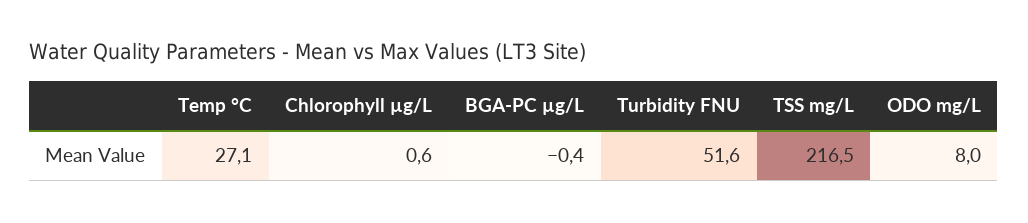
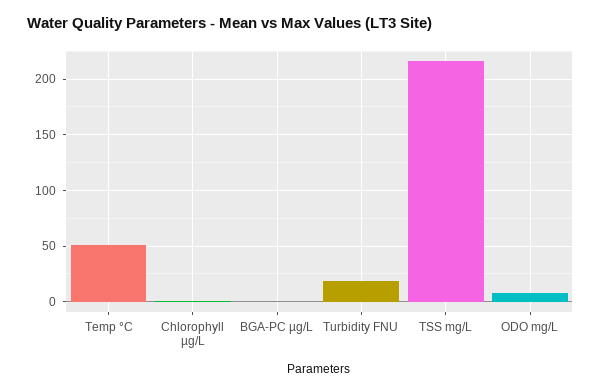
  {
-   "Temp °C": 27.1,
+   "Temp °C": 50,
    "Chlorophyll µg/L": 0.6,
    "BGA-PC µg/L": -0.4,
-   "Turbidity FNU": 51.6,
+   "Turbidity FNU": 20,
    "TSS mg/L": 216.5,
    "ODO mg/L": 8
  }

